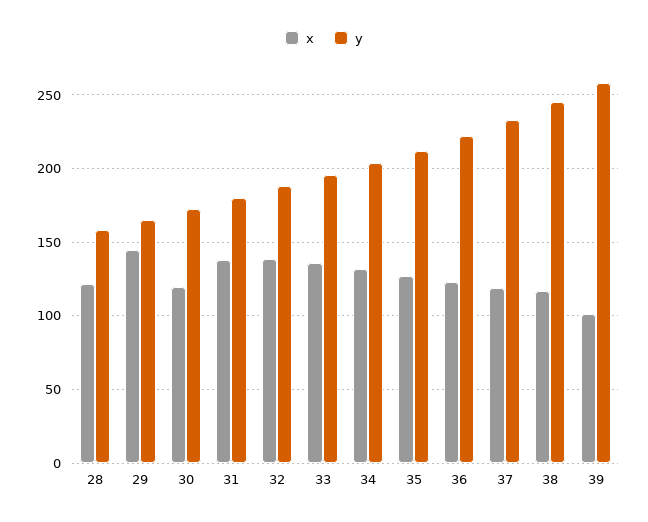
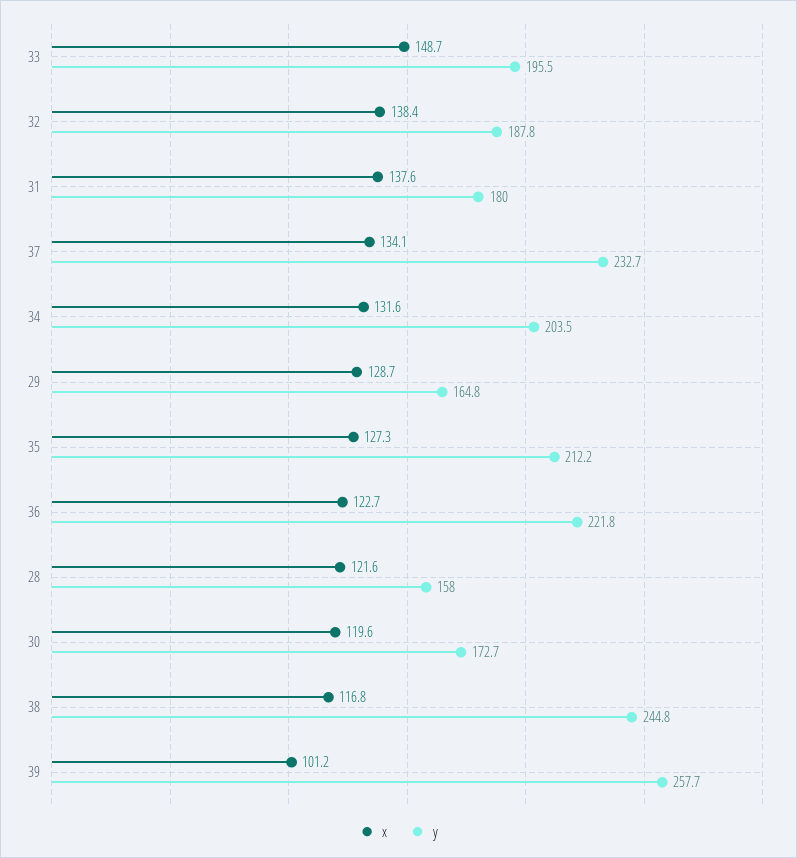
  {
    "x": {
      "28": 121.6,
-     "29": 145,
+     "29": 128.7,
      "30": 119.6,
      "31": 137.6,
      "32": 138.4,
-     "33": 135,
+     "33": 148.7,
      "34": 131.6,
      "35": 127.3,
      "36": 122.7,
-     "37": 120,
+     "37": 134.1,
      "38": 116.8,
      "39": 101.2
    },
    "y": {
      "28": 158,
      "29": 164.8,
      "30": 172.7,
      "31": 180,
      "32": 187.8,
      "33": 195.5,
      "34": 203.5,
      "35": 212.2,
      "36": 221.8,
      "37": 232.7,
      "38": 244.8,
      "39": 257.7
    }
  }

